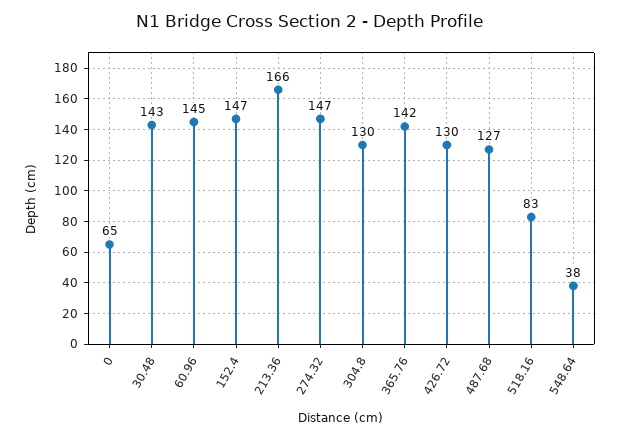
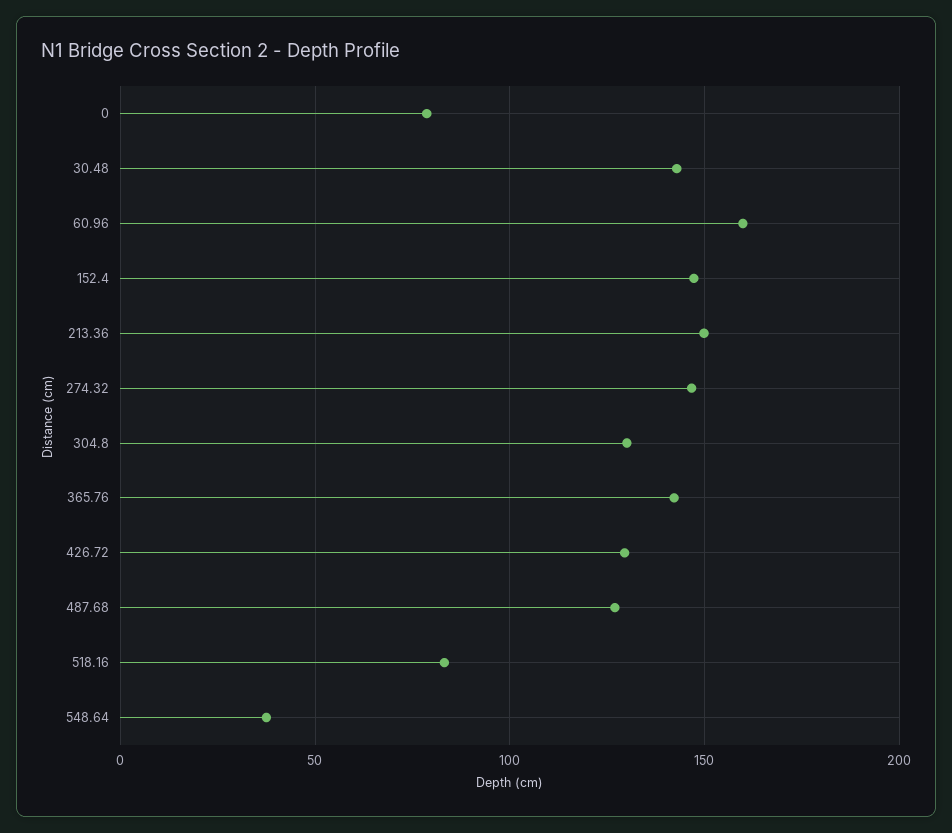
  {
-   "0": 65,
+   "0": 80,
    "30.48": 143,
-   "60.96": 145,
+   "60.96": 160,
    "152.4": 147,
-   "213.36": 166,
+   "213.36": 150,
    "274.32": 147,
    "304.8": 130,
    "365.76": 142,
    "426.72": 130,
    "487.68": 127,
    "518.16": 83,
    "548.64": 38
  }

